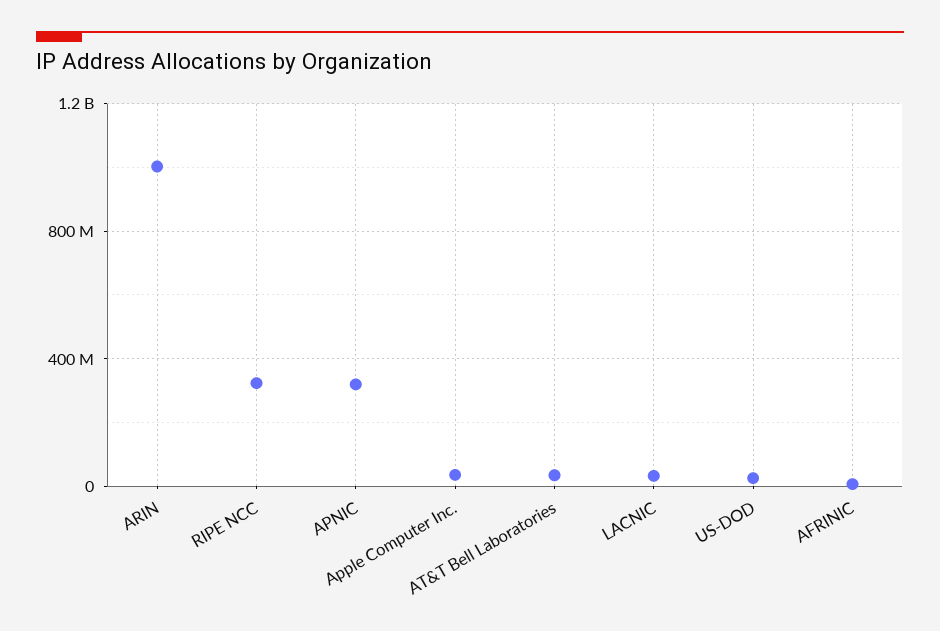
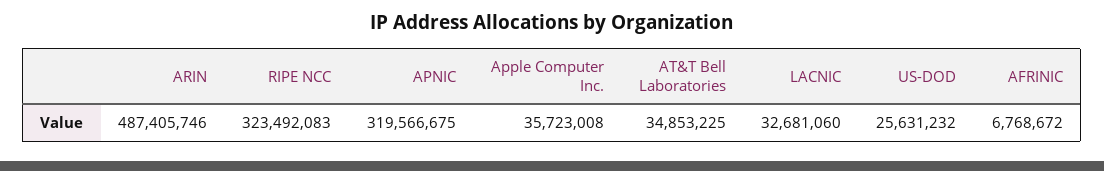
  {
-   "ARIN": 1000000000,
+   "ARIN": 487405746,
    "RIPE NCC": 323492083,
    "APNIC": 319566675,
    "Apple Computer Inc.": 35723008,
    "AT&T Bell Laboratories": 34853225,
    "LACNIC": 32681060,
    "US-DOD": 25631232,
    "AFRINIC": 6768672
  }

